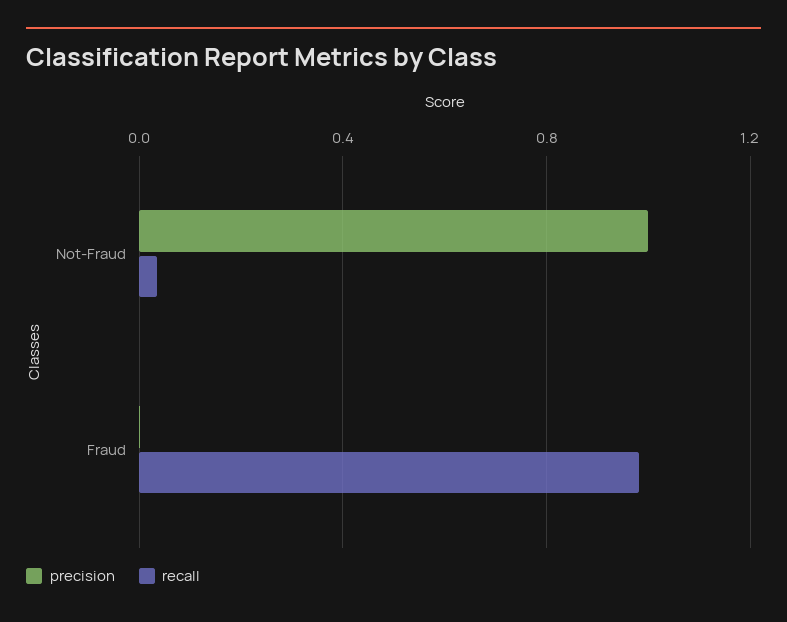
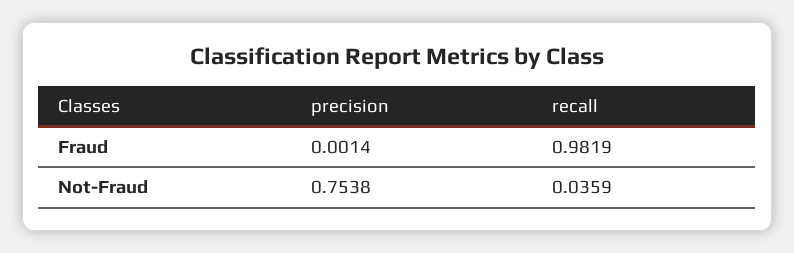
  {
    "precision": {
-     "Not-Fraud": 1,
+     "Not-Fraud": 0.7538,
      "Fraud": 0.0014
    },
    "recall": {
      "Not-Fraud": 0.0359,
      "Fraud": 0.9819
    }
  }

